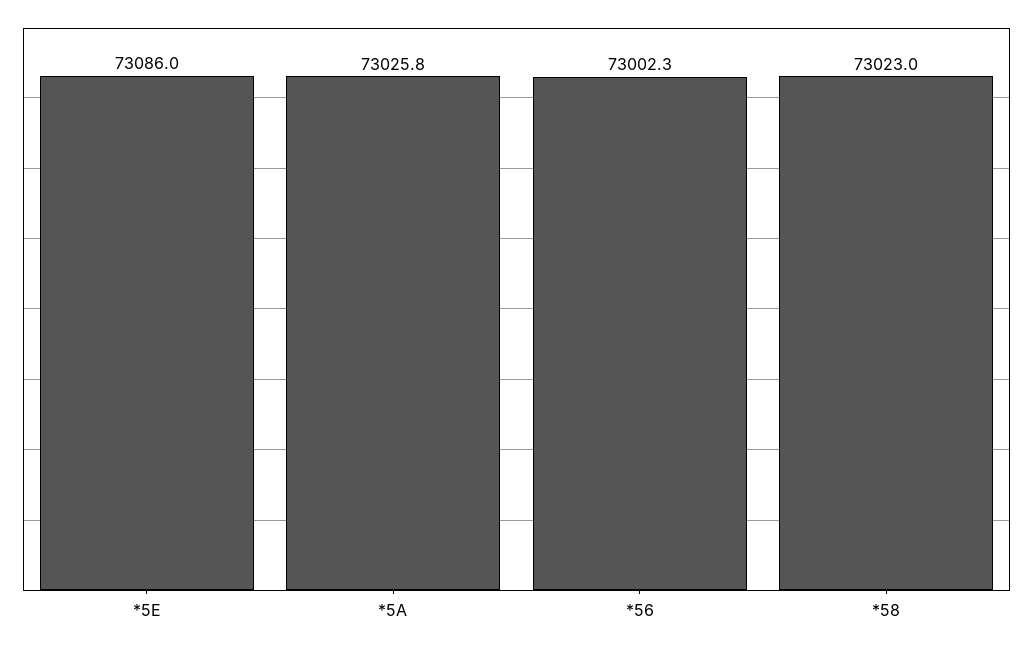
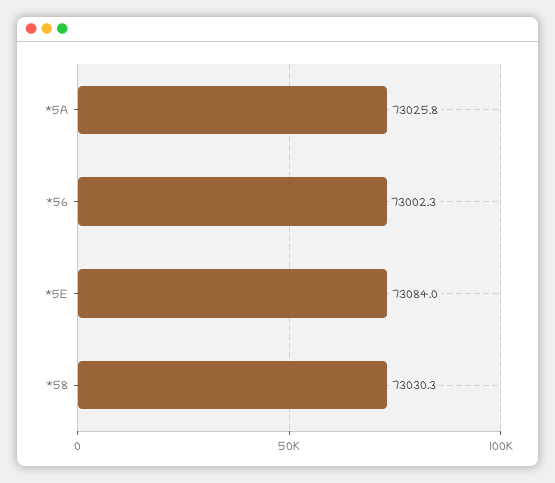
  {
-   "*5E": 73086,
+   "*5E": 73084,
    "*5A": 73025.8,
    "*56": 73002.3,
-   "*58": 73023
+   "*58": 73030.3
  }

